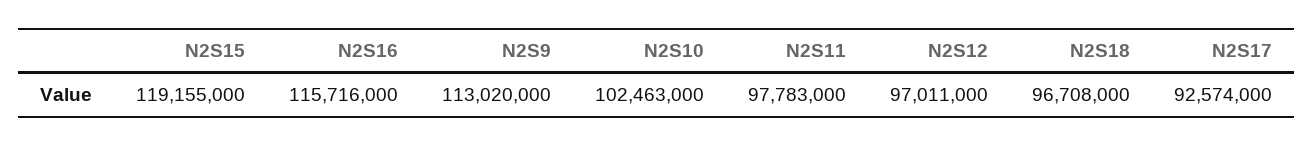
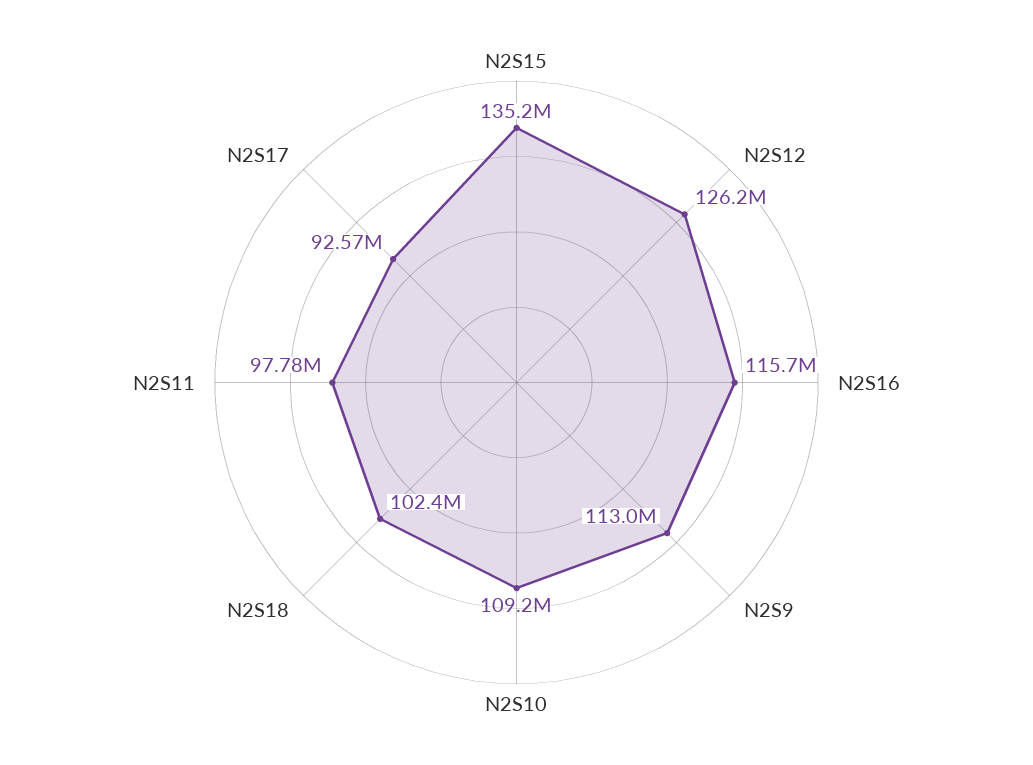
  {
-   "N2S15": 119155000,
+   "N2S15": 135200000,
    "N2S16": 115716000,
    "N2S9": 113020000,
-   "N2S10": 102463000,
+   "N2S10": 109200000,
    "N2S11": 97783000,
-   "N2S12": 97011000,
+   "N2S12": 126200000,
-   "N2S18": 96708000,
+   "N2S18": 102400000,
    "N2S17": 92574000
  }

